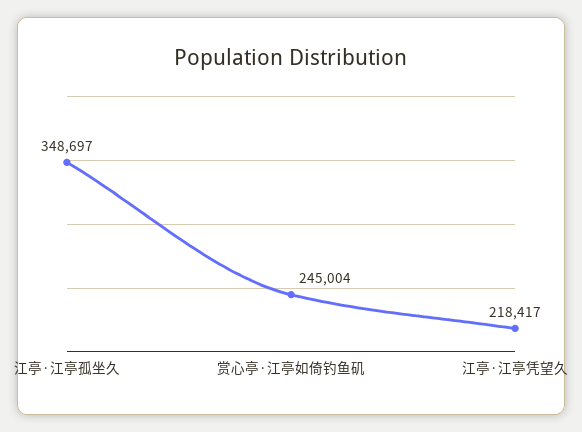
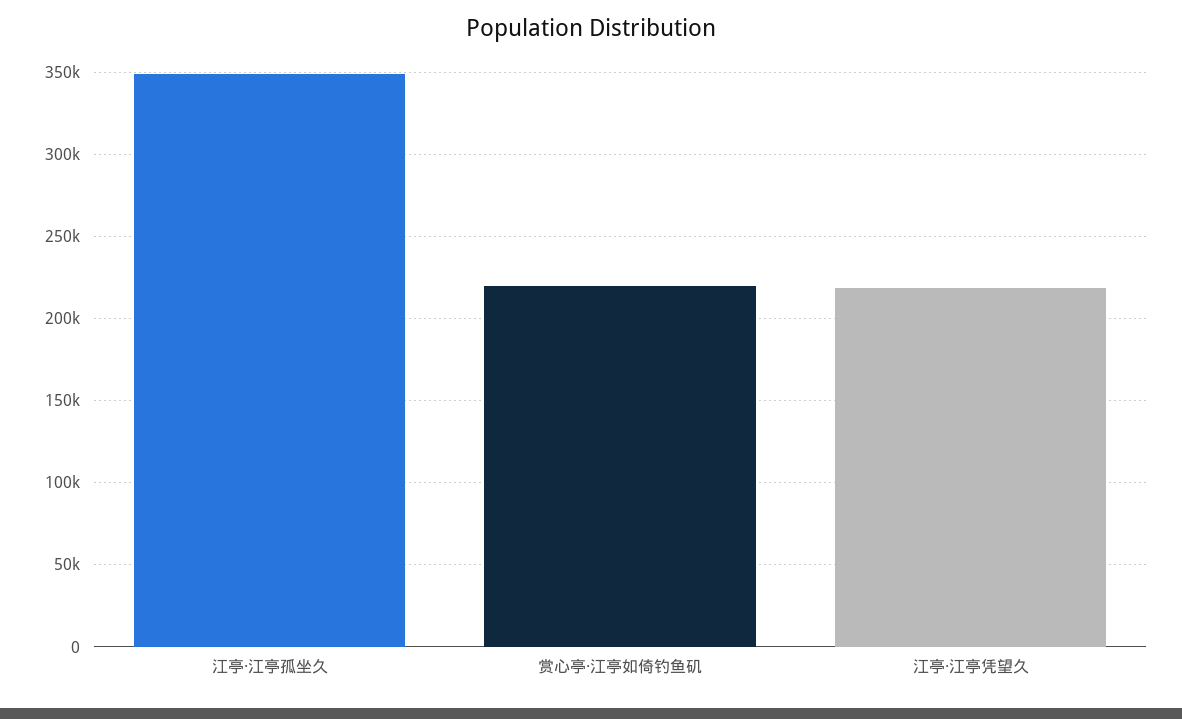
  {
    "江亭·江亭孤坐久": 348697,
-   "赏心亭·江亭如倚钓鱼矶": 245004,
+   "赏心亭·江亭如倚钓鱼矶": 220000,
    "江亭·江亭凭望久": 218417
  }

